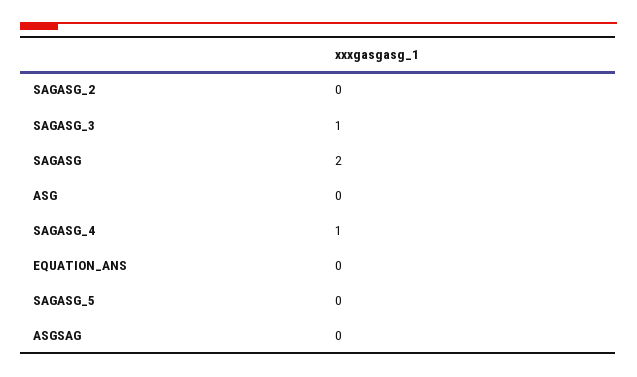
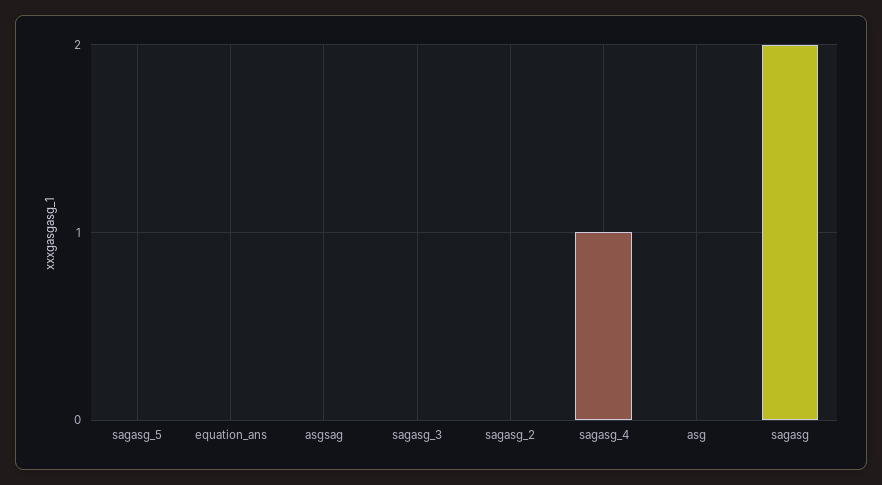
  {
    "SAGASG_2": 0,
-   "SAGASG_3": 1,
+   "SAGASG_3": 0,
    "SAGASG": 2,
    "ASG": 0,
    "SAGASG_4": 1,
    "EQUATION_ANS": 0,
    "SAGASG_5": 0,
    "ASGSAG": 0
  }

